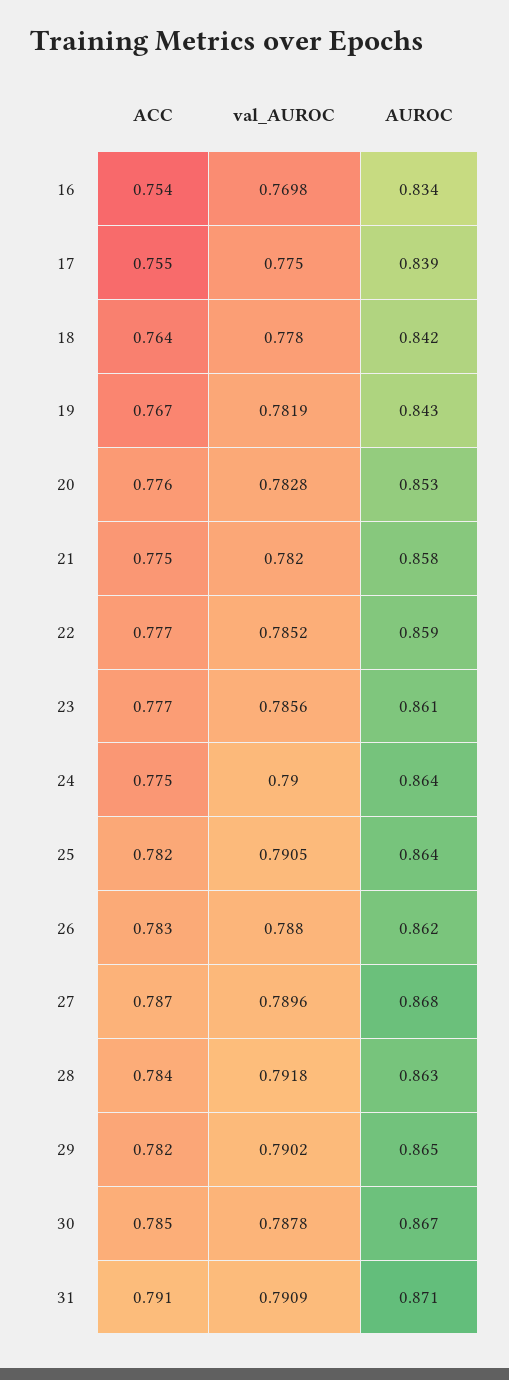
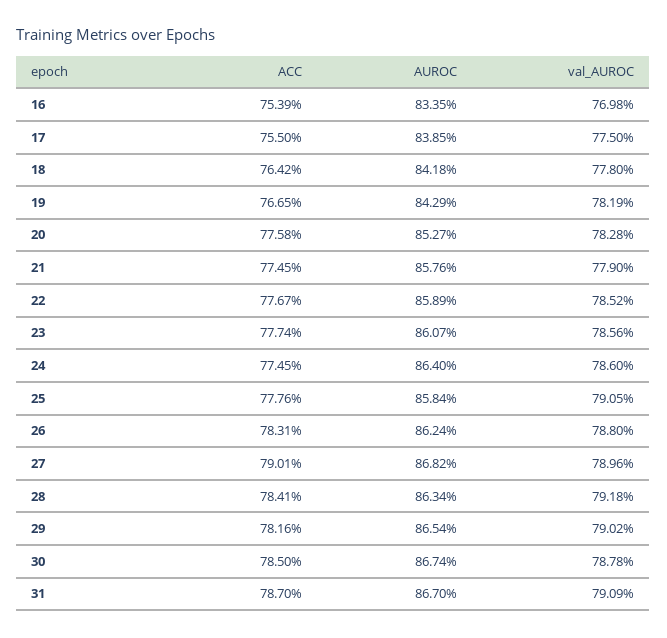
  {
    "ACC": {
      "16": 0.7539,
      "17": 0.755,
      "18": 0.7642,
      "19": 0.7665,
      "20": 0.7758,
      "21": 0.7745,
      "22": 0.7767,
      "23": 0.7774,
      "24": 0.7745,
-     "25": 0.782,
+     "25": 0.7776,
      "26": 0.7831,
-     "27": 0.787,
+     "27": 0.7901,
      "28": 0.7841,
      "29": 0.7816,
      "30": 0.785,
-     "31": 0.791
+     "31": 0.787
    },
    "val_AUROC": {
      "16": 0.7698,
      "17": 0.775,
      "18": 0.778,
      "19": 0.7819,
      "20": 0.7828,
-     "21": 0.782,
+     "21": 0.779,
      "22": 0.7852,
      "23": 0.7856,
-     "24": 0.79,
+     "24": 0.786,
      "25": 0.7905,
      "26": 0.788,
      "27": 0.7896,
      "28": 0.7918,
      "29": 0.7902,
      "30": 0.7878,
      "31": 0.7909
    },
    "AUROC": {
      "16": 0.8335,
      "17": 0.8385,
      "18": 0.8418,
      "19": 0.8429,
      "20": 0.8527,
      "21": 0.8576,
      "22": 0.8589,
      "23": 0.8607,
      "24": 0.864,
-     "25": 0.864,
+     "25": 0.8584,
      "26": 0.8624,
      "27": 0.8682,
      "28": 0.8634,
      "29": 0.8654,
      "30": 0.8674,
-     "31": 0.871
+     "31": 0.867
    }
  }

